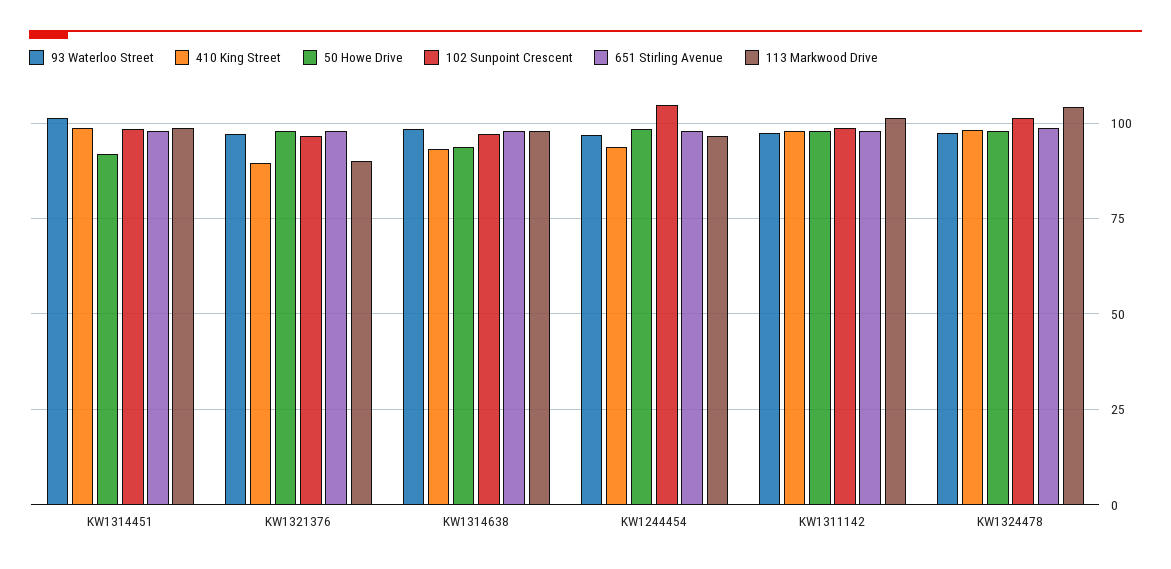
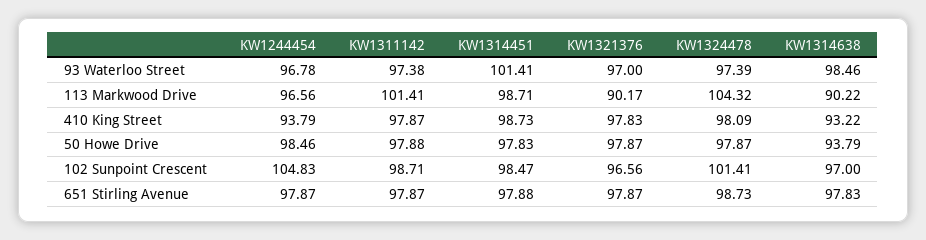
  {
    "93 Waterloo Street": {
      "KW1314451": 101.41,
      "KW1321376": 97,
      "KW1314638": 98.46,
      "KW1244454": 96.78,
      "KW1311142": 97.38,
      "KW1324478": 97.39
    },
    "410 King Street": {
      "KW1314451": 98.73,
-     "KW1321376": 90,
+     "KW1321376": 97.83,
      "KW1314638": 93.22,
      "KW1244454": 93.79,
      "KW1311142": 97.87,
      "KW1324478": 98.09
    },
    "50 Howe Drive": {
-     "KW1314451": 92.5,
+     "KW1314451": 97.83,
      "KW1321376": 97.87,
      "KW1314638": 93.79,
      "KW1244454": 98.46,
      "KW1311142": 97.88,
      "KW1324478": 97.87
    },
    "102 Sunpoint Crescent": {
      "KW1314451": 98.47,
      "KW1321376": 96.56,
      "KW1314638": 97,
      "KW1244454": 104.83,
      "KW1311142": 98.71,
      "KW1324478": 101.41
    },
    "651 Stirling Avenue": {
      "KW1314451": 97.88,
      "KW1321376": 97.87,
      "KW1314638": 97.83,
      "KW1244454": 97.87,
      "KW1311142": 97.87,
      "KW1324478": 98.73
    },
    "113 Markwood Drive": {
      "KW1314451": 98.71,
      "KW1321376": 90.17,
-     "KW1314638": 97.5,
+     "KW1314638": 90.22,
      "KW1244454": 96.56,
      "KW1311142": 101.41,
      "KW1324478": 104.32
    }
  }

